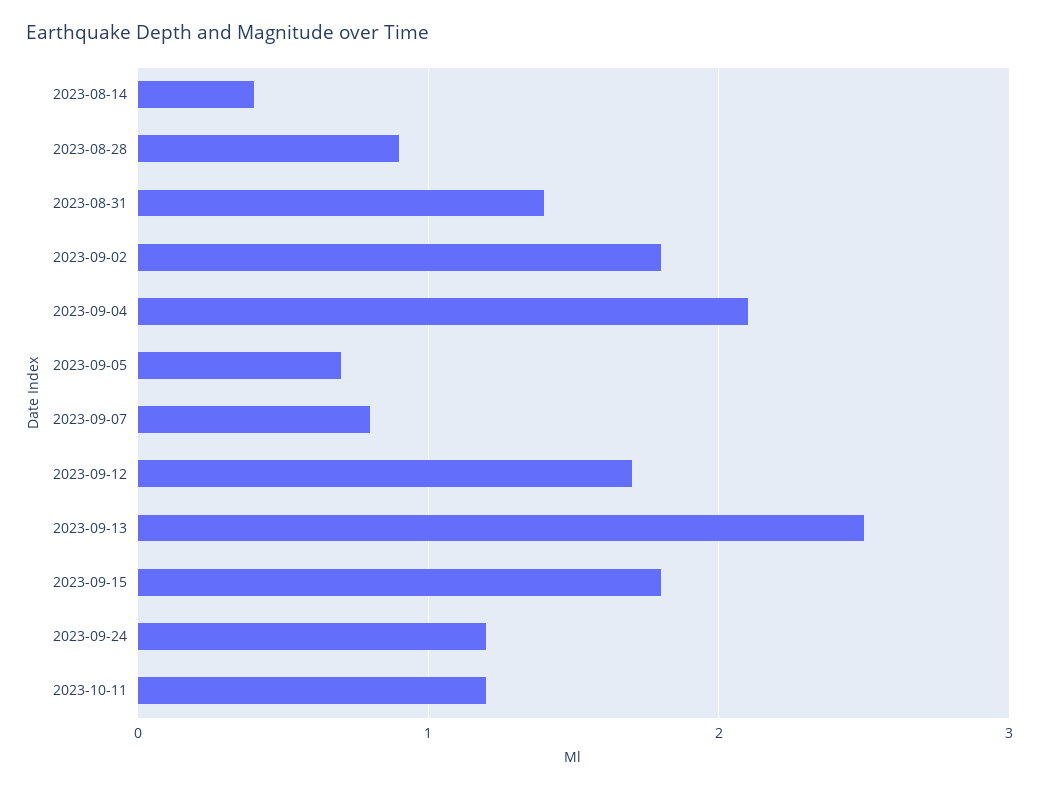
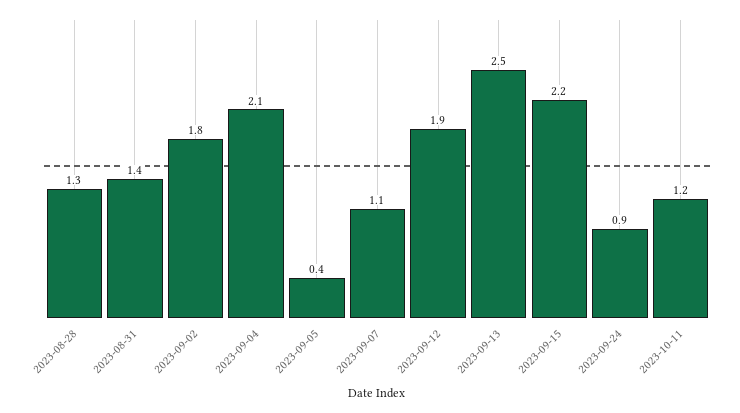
  {
-   "2023-08-14": 0.4,
-   "2023-08-28": 0.9,
+   "2023-08-28": 1.3,
    "2023-08-31": 1.4,
    "2023-09-02": 1.8,
    "2023-09-04": 2.1,
-   "2023-09-05": 0.7,
+   "2023-09-05": 0.4,
-   "2023-09-07": 0.8,
+   "2023-09-07": 1.1,
-   "2023-09-12": 1.7,
+   "2023-09-12": 1.9,
    "2023-09-13": 2.5,
-   "2023-09-15": 1.8,
+   "2023-09-15": 2.2,
-   "2023-09-24": 1.2,
+   "2023-09-24": 0.9,
    "2023-10-11": 1.2
  }

